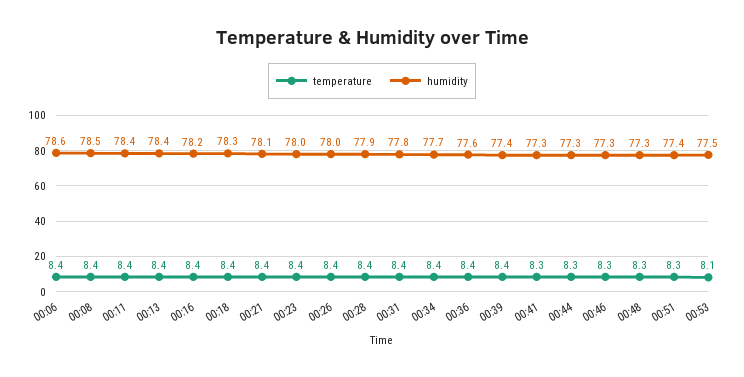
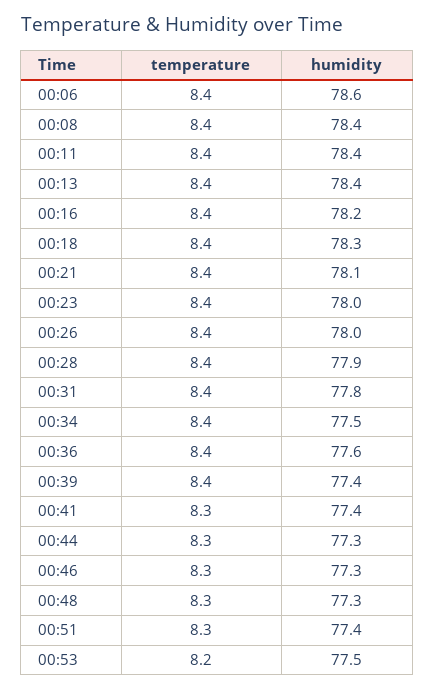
  {
    "temperature": {
      "00:06": 8.4,
      "00:08": 8.4,
      "00:11": 8.4,
      "00:13": 8.4,
      "00:16": 8.4,
      "00:18": 8.4,
      "00:21": 8.4,
      "00:23": 8.4,
      "00:26": 8.4,
      "00:28": 8.4,
      "00:31": 8.4,
      "00:34": 8.4,
      "00:36": 8.4,
      "00:39": 8.4,
      "00:41": 8.3,
      "00:44": 8.3,
      "00:46": 8.3,
      "00:48": 8.3,
      "00:51": 8.3,
-     "00:53": 8.1
+     "00:53": 8.2
    },
    "humidity": {
      "00:06": 78.6,
-     "00:08": 78.5,
+     "00:08": 78.4,
      "00:11": 78.4,
      "00:13": 78.4,
      "00:16": 78.2,
      "00:18": 78.3,
      "00:21": 78.1,
      "00:23": 78,
      "00:26": 78,
      "00:28": 77.9,
      "00:31": 77.8,
-     "00:34": 77.7,
+     "00:34": 77.5,
      "00:36": 77.6,
      "00:39": 77.4,
-     "00:41": 77.3,
+     "00:41": 77.4,
      "00:44": 77.3,
      "00:46": 77.3,
      "00:48": 77.3,
      "00:51": 77.4,
      "00:53": 77.5
    }
  }

